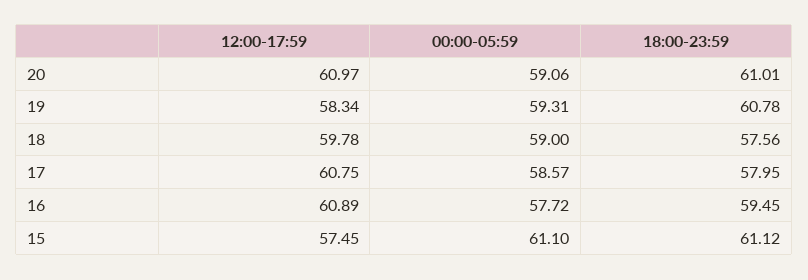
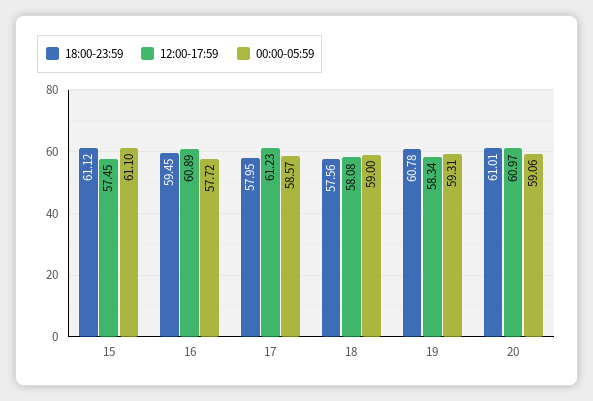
  {
    "12:00-17:59": {
      "20": 60.97,
      "19": 58.34,
-     "18": 59.78,
+     "18": 58.08,
-     "17": 60.75,
+     "17": 61.23,
      "16": 60.89,
      "15": 57.45
    },
    "00:00-05:59": {
      "20": 59.06,
      "19": 59.31,
      "18": 59,
      "17": 58.57,
      "16": 57.72,
      "15": 61.1
    },
    "18:00-23:59": {
      "20": 61.01,
      "19": 60.78,
      "18": 57.56,
      "17": 57.95,
      "16": 59.45,
      "15": 61.12
    }
  }

